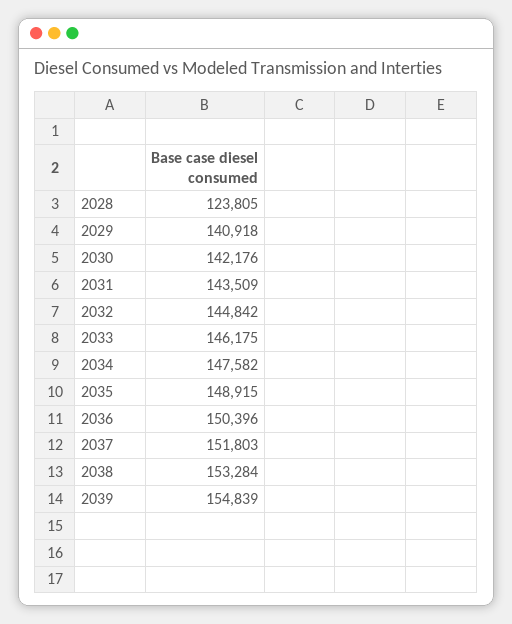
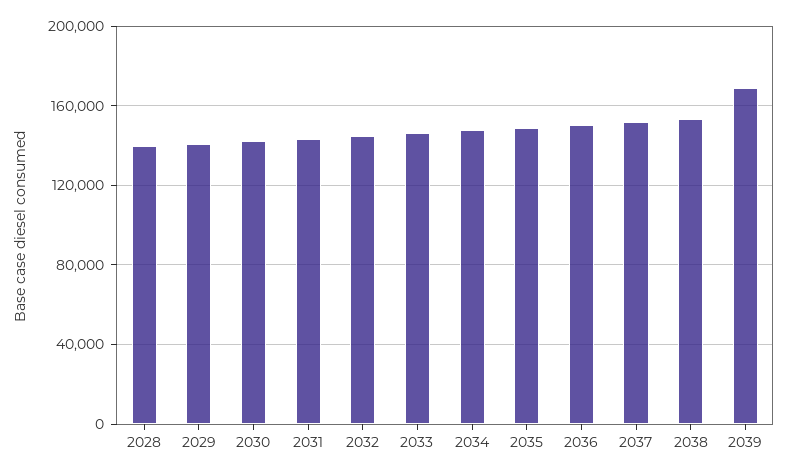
  {
-   "2028": 123805,
+   "2028": 140000,
    "2029": 140918,
    "2030": 142176,
    "2031": 143509,
    "2032": 144842,
    "2033": 146175,
    "2034": 147582,
    "2035": 148915,
    "2036": 150396,
    "2037": 151803,
    "2038": 153284,
-   "2039": 154839
+   "2039": 170000
  }

